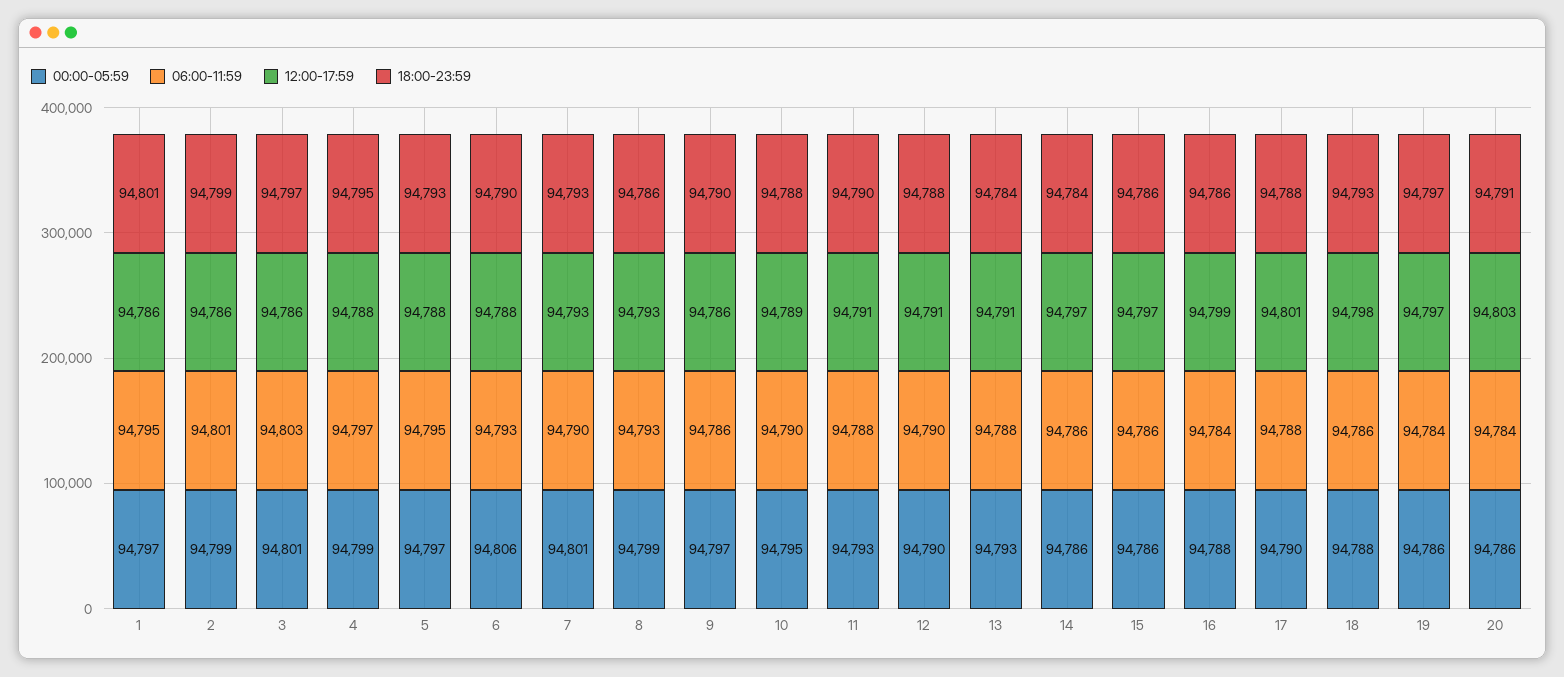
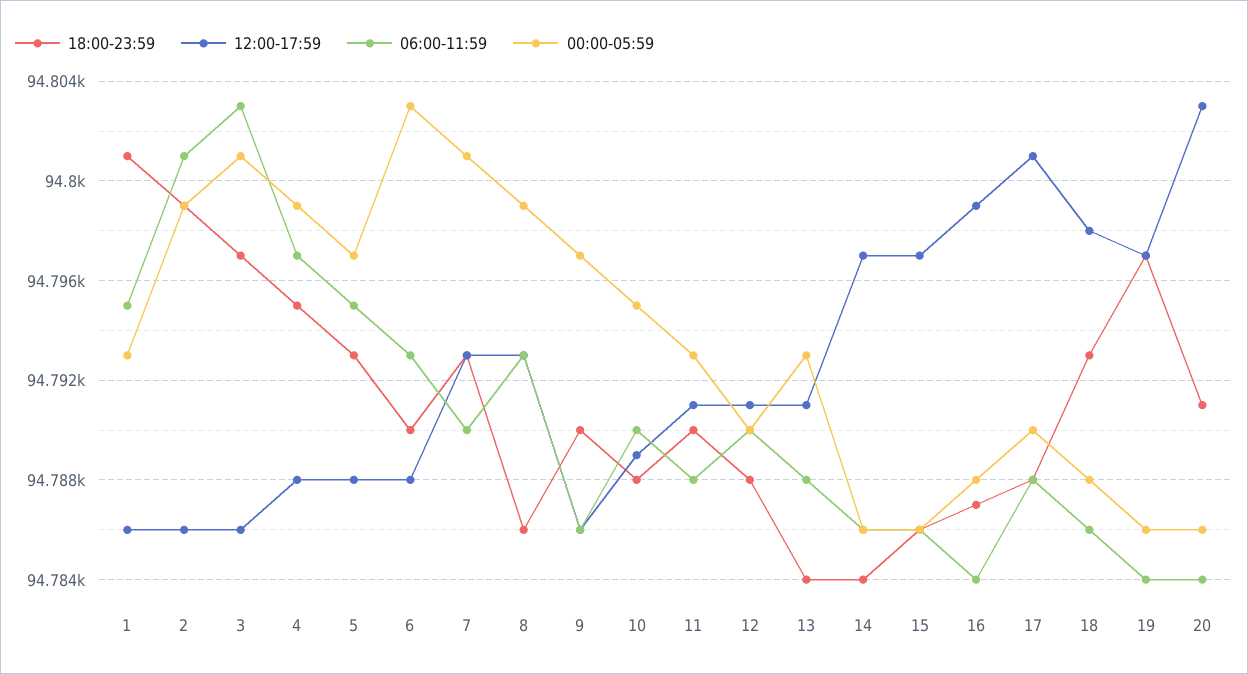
  {
    "00:00-05:59": {
-     "1": 94797,
+     "1": 94793,
      "2": 94799,
      "3": 94801,
      "4": 94799,
      "5": 94797,
-     "6": 94806,
+     "6": 94803,
      "7": 94801,
      "8": 94799,
      "9": 94797,
      "10": 94795,
      "11": 94793,
      "12": 94790,
      "13": 94793,
      "14": 94786,
      "15": 94786,
      "16": 94788,
      "17": 94790,
      "18": 94788,
      "19": 94786,
      "20": 94786
    },
    "06:00-11:59": {
      "1": 94795,
      "2": 94801,
      "3": 94803,
      "4": 94797,
      "5": 94795,
      "6": 94793,
      "7": 94790,
      "8": 94793,
      "9": 94786,
      "10": 94790,
      "11": 94788,
      "12": 94790,
      "13": 94788,
      "14": 94786,
      "15": 94786,
      "16": 94784,
      "17": 94788,
      "18": 94786,
      "19": 94784,
      "20": 94784
    },
    "12:00-17:59": {
      "1": 94786,
      "2": 94786,
      "3": 94786,
      "4": 94788,
      "5": 94788,
      "6": 94788,
      "7": 94793,
      "8": 94793,
      "9": 94786,
      "10": 94789,
      "11": 94791,
      "12": 94791,
      "13": 94791,
      "14": 94797,
      "15": 94797,
      "16": 94799,
      "17": 94801,
      "18": 94798,
      "19": 94797,
      "20": 94803
    },
    "18:00-23:59": {
      "1": 94801,
      "2": 94799,
      "3": 94797,
      "4": 94795,
      "5": 94793,
      "6": 94790,
      "7": 94793,
      "8": 94786,
      "9": 94790,
      "10": 94788,
      "11": 94790,
      "12": 94788,
      "13": 94784,
      "14": 94784,
      "15": 94786,
-     "16": 94786,
+     "16": 94787,
      "17": 94788,
      "18": 94793,
      "19": 94797,
      "20": 94791
    }
  }

